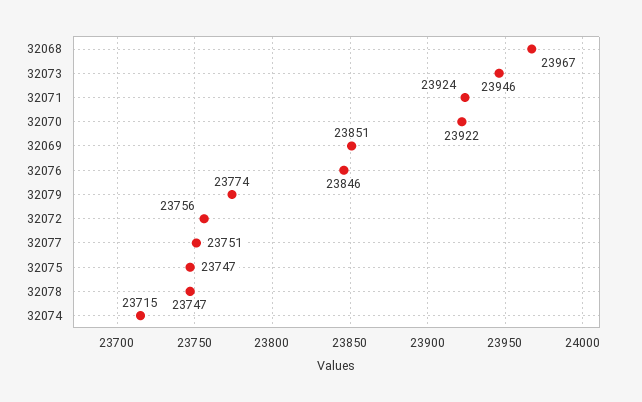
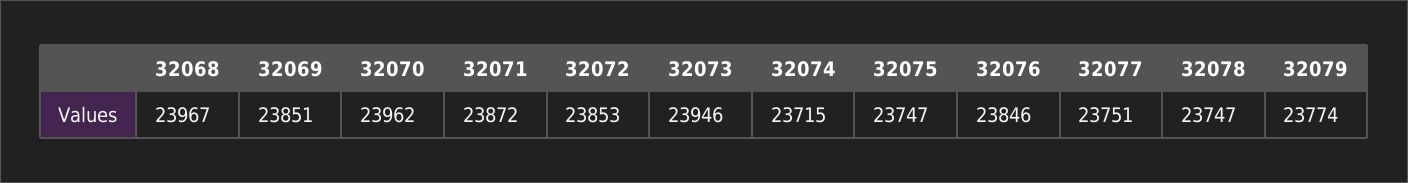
  {
    "32068": 23967,
    "32073": 23946,
-   "32071": 23924,
+   "32071": 23872,
-   "32070": 23922,
+   "32070": 23962,
    "32069": 23851,
    "32076": 23846,
    "32079": 23774,
-   "32072": 23756,
+   "32072": 23853,
    "32077": 23751,
    "32075": 23747,
    "32078": 23747,
    "32074": 23715
  }

